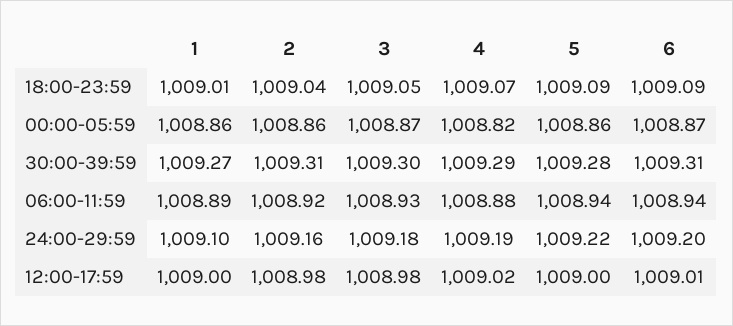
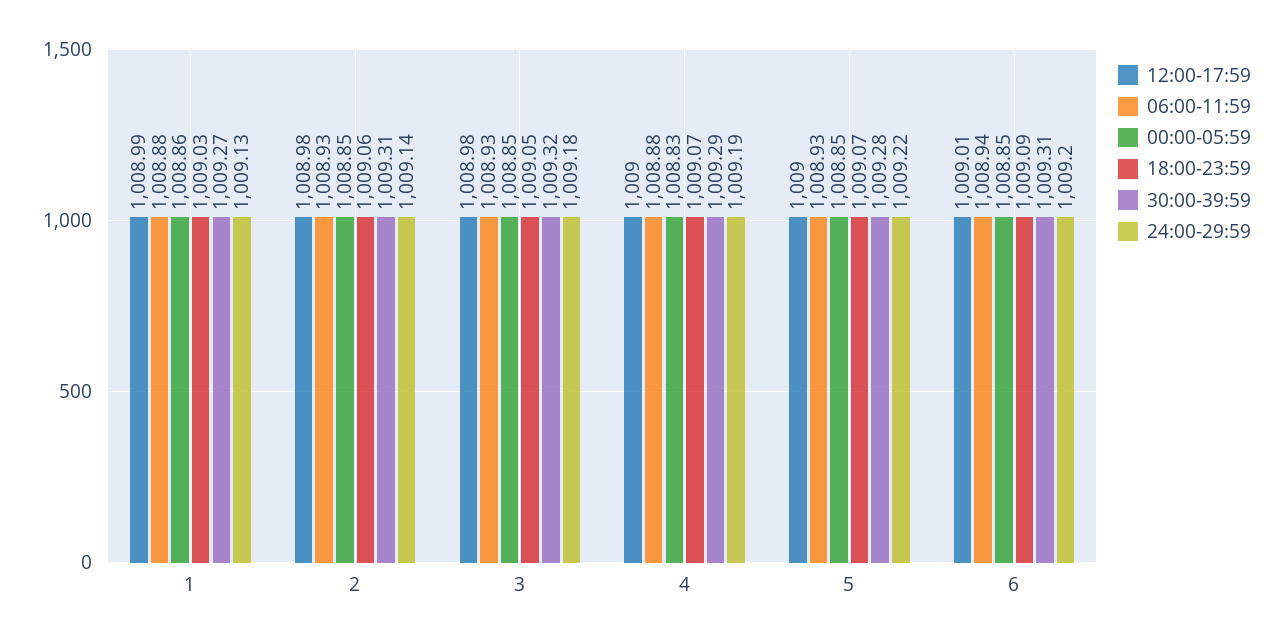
  {
    "18:00-23:59": {
-     "1": 1009.01,
+     "1": 1009.03,
-     "2": 1009.04,
+     "2": 1009.06,
      "3": 1009.05,
      "4": 1009.07,
-     "5": 1009.09,
+     "5": 1009.07,
      "6": 1009.09
    },
    "00:00-05:59": {
      "1": 1008.86,
-     "2": 1008.86,
+     "2": 1008.85,
-     "3": 1008.87,
+     "3": 1008.85,
-     "4": 1008.82,
+     "4": 1008.83,
-     "5": 1008.86,
+     "5": 1008.85,
-     "6": 1008.87
+     "6": 1008.85
    },
    "30:00-39:59": {
      "1": 1009.27,
      "2": 1009.31,
-     "3": 1009.3,
+     "3": 1009.32,
      "4": 1009.29,
      "5": 1009.28,
      "6": 1009.31
    },
    "06:00-11:59": {
-     "1": 1008.89,
+     "1": 1008.88,
-     "2": 1008.92,
+     "2": 1008.93,
      "3": 1008.93,
      "4": 1008.88,
-     "5": 1008.94,
+     "5": 1008.93,
      "6": 1008.94
    },
    "24:00-29:59": {
-     "1": 1009.1,
+     "1": 1009.13,
-     "2": 1009.16,
+     "2": 1009.14,
      "3": 1009.18,
      "4": 1009.19,
      "5": 1009.22,
      "6": 1009.2
    },
    "12:00-17:59": {
-     "1": 1009,
+     "1": 1008.99,
      "2": 1008.98,
      "3": 1008.98,
-     "4": 1009.02,
+     "4": 1009,
      "5": 1009,
      "6": 1009.01
    }
  }

